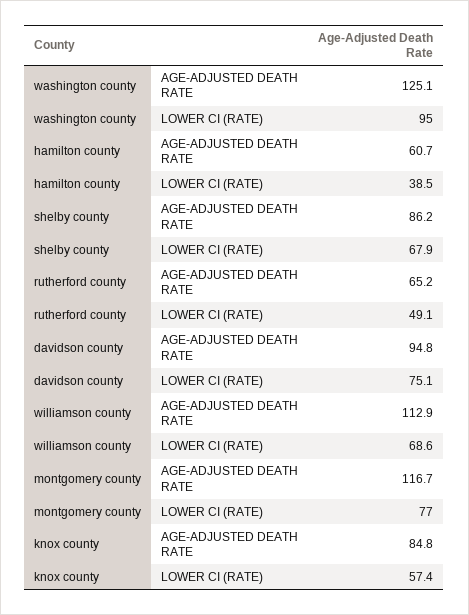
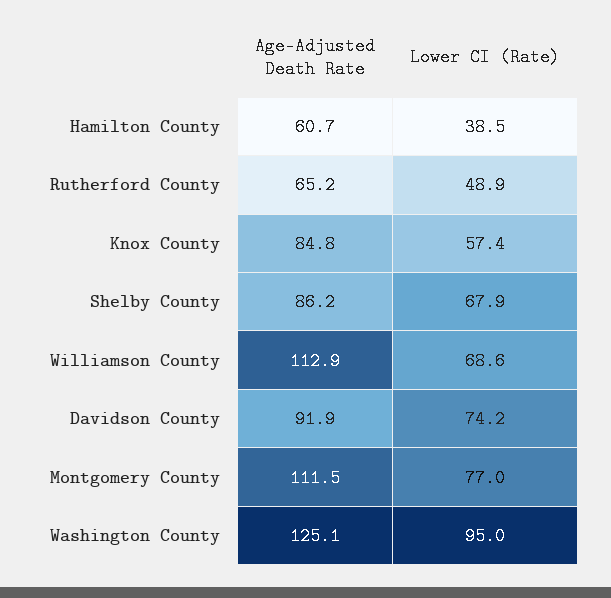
  {
    "washington county": {
      "AGE-ADJUSTED DEATH RATE": 125.1,
      "LOWER CI (RATE)": 95
    },
    "hamilton county": {
      "AGE-ADJUSTED DEATH RATE": 60.7,
      "LOWER CI (RATE)": 38.5
    },
    "shelby county": {
      "AGE-ADJUSTED DEATH RATE": 86.2,
      "LOWER CI (RATE)": 67.9
    },
    "rutherford county": {
      "AGE-ADJUSTED DEATH RATE": 65.2,
-     "LOWER CI (RATE)": 49.1
+     "LOWER CI (RATE)": 48.9
    },
    "davidson county": {
-     "AGE-ADJUSTED DEATH RATE": 94.8,
+     "AGE-ADJUSTED DEATH RATE": 91.9,
-     "LOWER CI (RATE)": 75.1
+     "LOWER CI (RATE)": 74.2
    },
    "williamson county": {
      "AGE-ADJUSTED DEATH RATE": 112.9,
      "LOWER CI (RATE)": 68.6
    },
    "montgomery county": {
-     "AGE-ADJUSTED DEATH RATE": 116.7,
+     "AGE-ADJUSTED DEATH RATE": 111.5,
      "LOWER CI (RATE)": 77
    },
    "knox county": {
      "AGE-ADJUSTED DEATH RATE": 84.8,
      "LOWER CI (RATE)": 57.4
    }
  }

